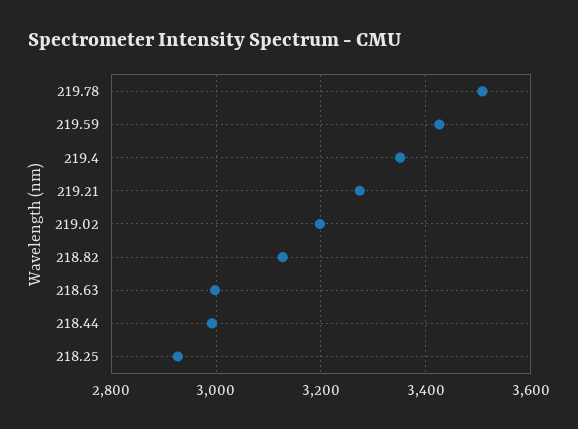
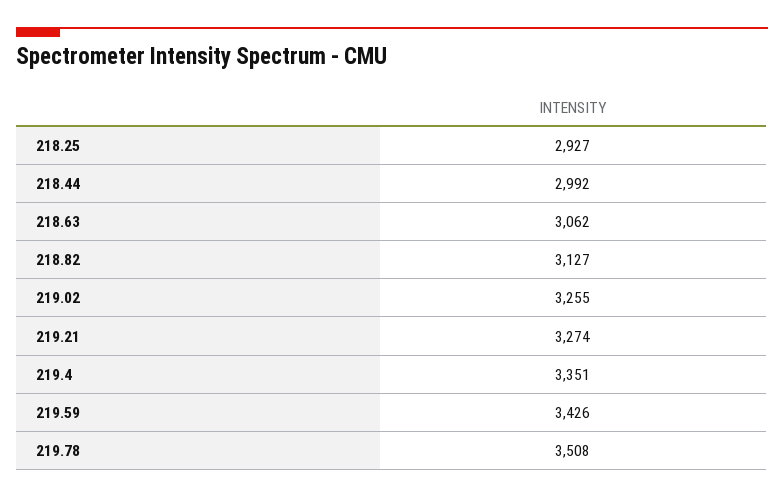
  {
    "219.78": 3508,
    "219.59": 3426,
    "219.4": 3351,
    "219.21": 3274,
-   "219.02": 3200,
+   "219.02": 3255,
    "218.82": 3127,
-   "218.63": 3000,
+   "218.63": 3062,
    "218.44": 2992,
    "218.25": 2927
  }

